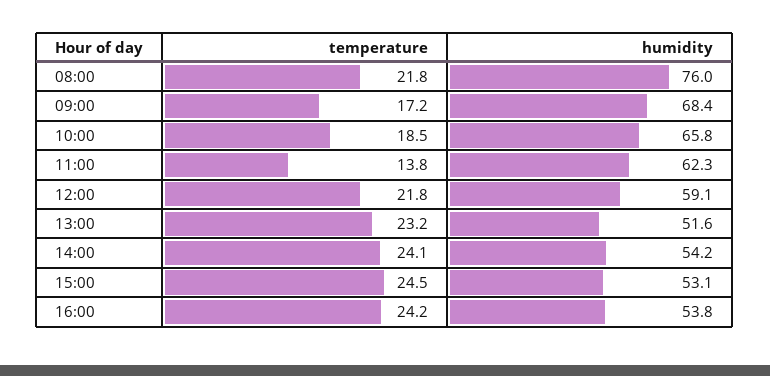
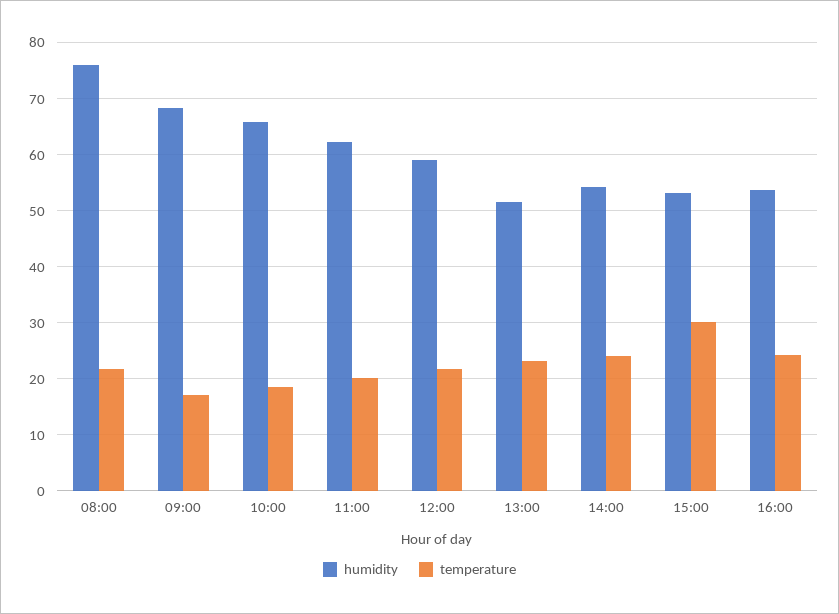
  {
    "temperature": {
      "08:00": 21.8,
      "09:00": 17.2,
      "10:00": 18.5,
-     "11:00": 13.8,
+     "11:00": 20,
      "12:00": 21.8,
      "13:00": 23.2,
      "14:00": 24.1,
-     "15:00": 24.5,
+     "15:00": 30,
      "16:00": 24.2
    },
    "humidity": {
      "08:00": 76,
      "09:00": 68.4,
      "10:00": 65.8,
      "11:00": 62.3,
      "12:00": 59.1,
      "13:00": 51.6,
      "14:00": 54.2,
      "15:00": 53.1,
      "16:00": 53.8
    }
  }

